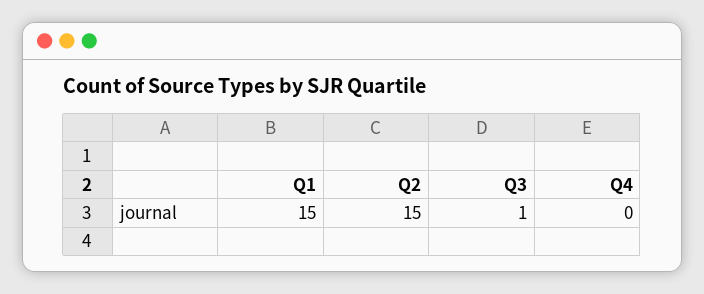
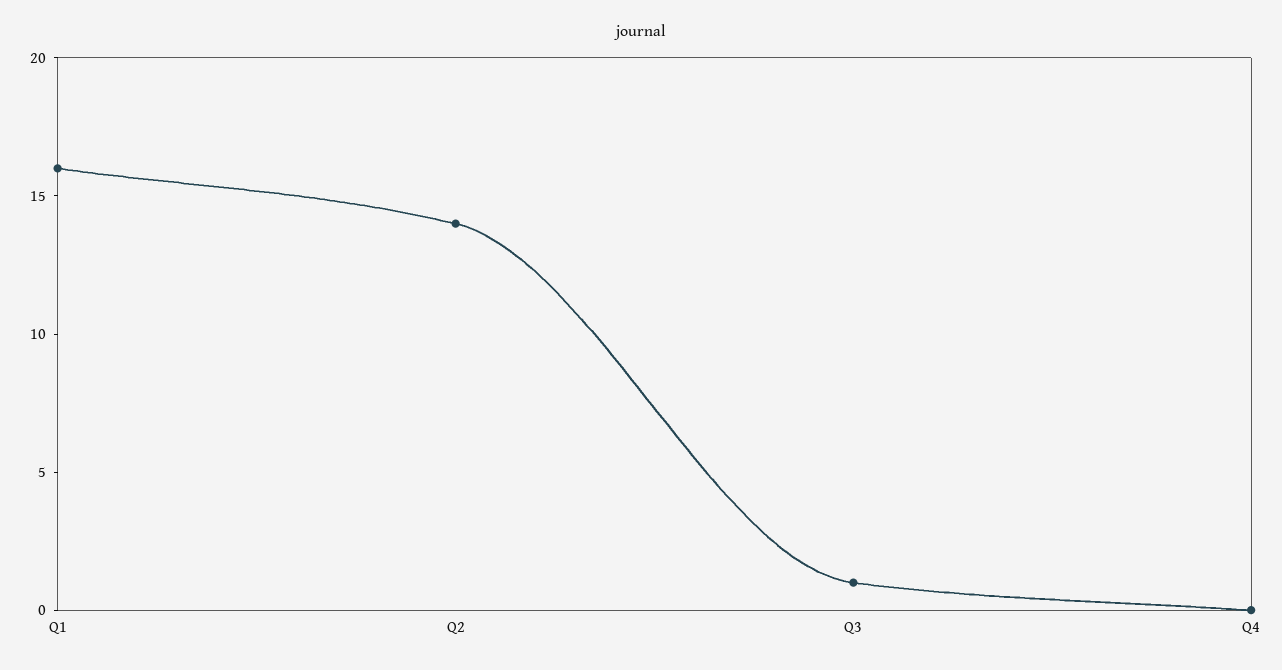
  {
-   "Q1": 15,
+   "Q1": 16,
-   "Q2": 15,
+   "Q2": 14,
    "Q3": 1,
    "Q4": 0
  }

